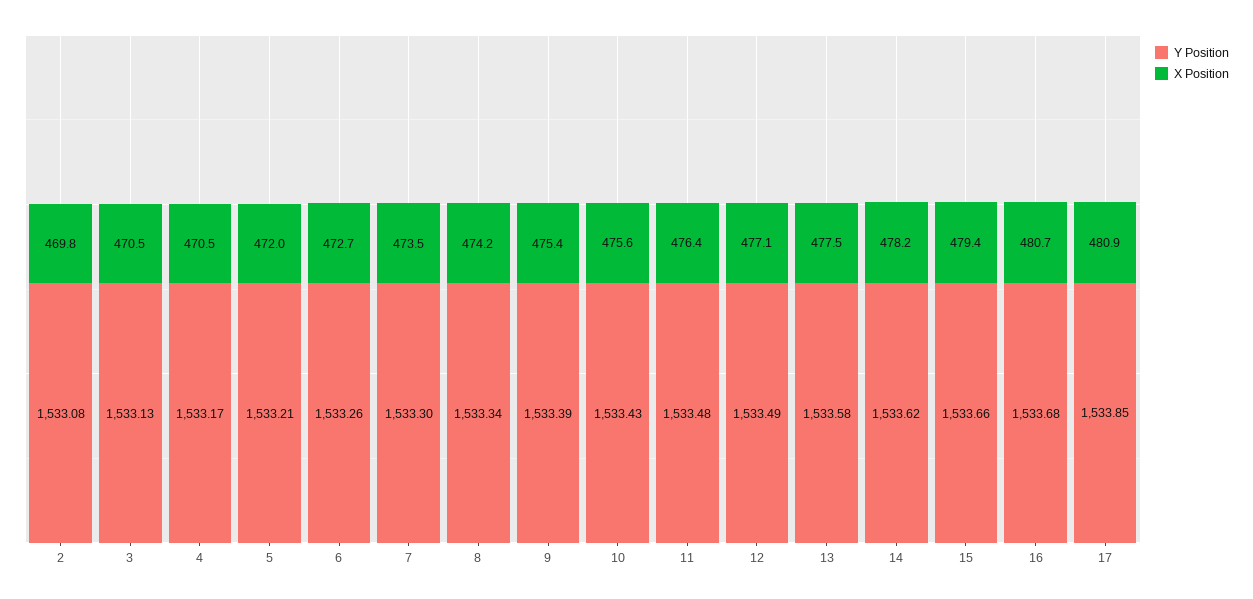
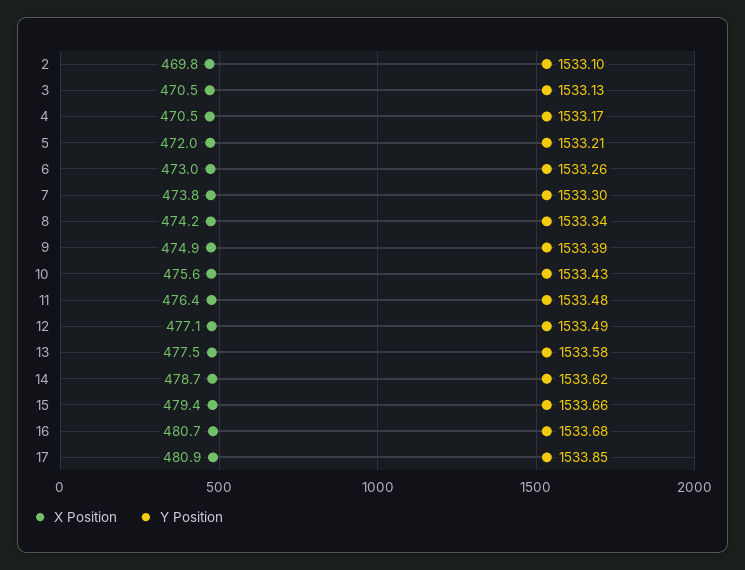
  {
    "Y Position": {
-     "2": 1533.08,
+     "2": 1533.1,
      "3": 1533.13,
      "4": 1533.17,
      "5": 1533.21,
      "6": 1533.26,
      "7": 1533.3,
      "8": 1533.34,
      "9": 1533.39,
      "10": 1533.43,
      "11": 1533.48,
      "12": 1533.49,
      "13": 1533.58,
      "14": 1533.62,
      "15": 1533.66,
      "16": 1533.68,
      "17": 1533.85
    },
    "X Position": {
      "2": 469.8,
      "3": 470.5,
      "4": 470.5,
      "5": 472,
-     "6": 472.7,
+     "6": 473,
-     "7": 473.5,
+     "7": 473.8,
      "8": 474.2,
-     "9": 475.4,
+     "9": 474.9,
      "10": 475.6,
      "11": 476.4,
      "12": 477.1,
      "13": 477.5,
-     "14": 478.2,
+     "14": 478.7,
      "15": 479.4,
      "16": 480.7,
      "17": 480.9
    }
  }

